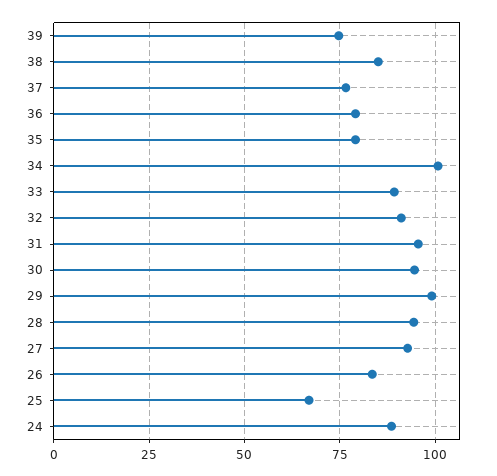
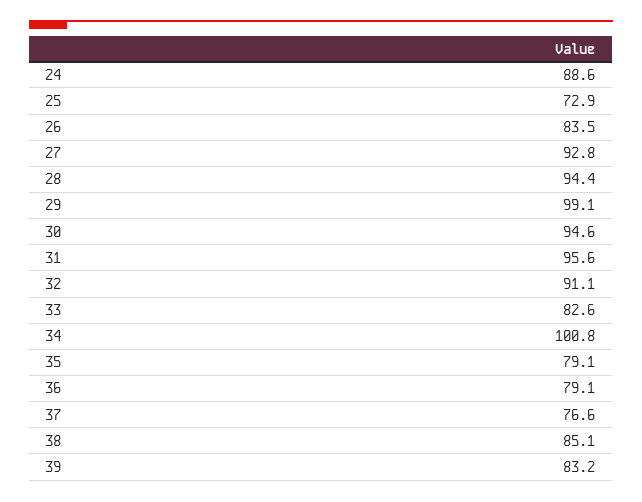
  {
-   "39": 75,
+   "39": 83.2,
    "38": 85.1,
    "37": 76.6,
    "36": 79.1,
    "35": 79.1,
    "34": 100.8,
-   "33": 90,
+   "33": 82.6,
    "32": 91.1,
    "31": 95.6,
    "30": 94.6,
    "29": 99.1,
    "28": 94.4,
    "27": 92.8,
    "26": 83.5,
-   "25": 67.5,
+   "25": 72.9,
    "24": 88.6
  }

